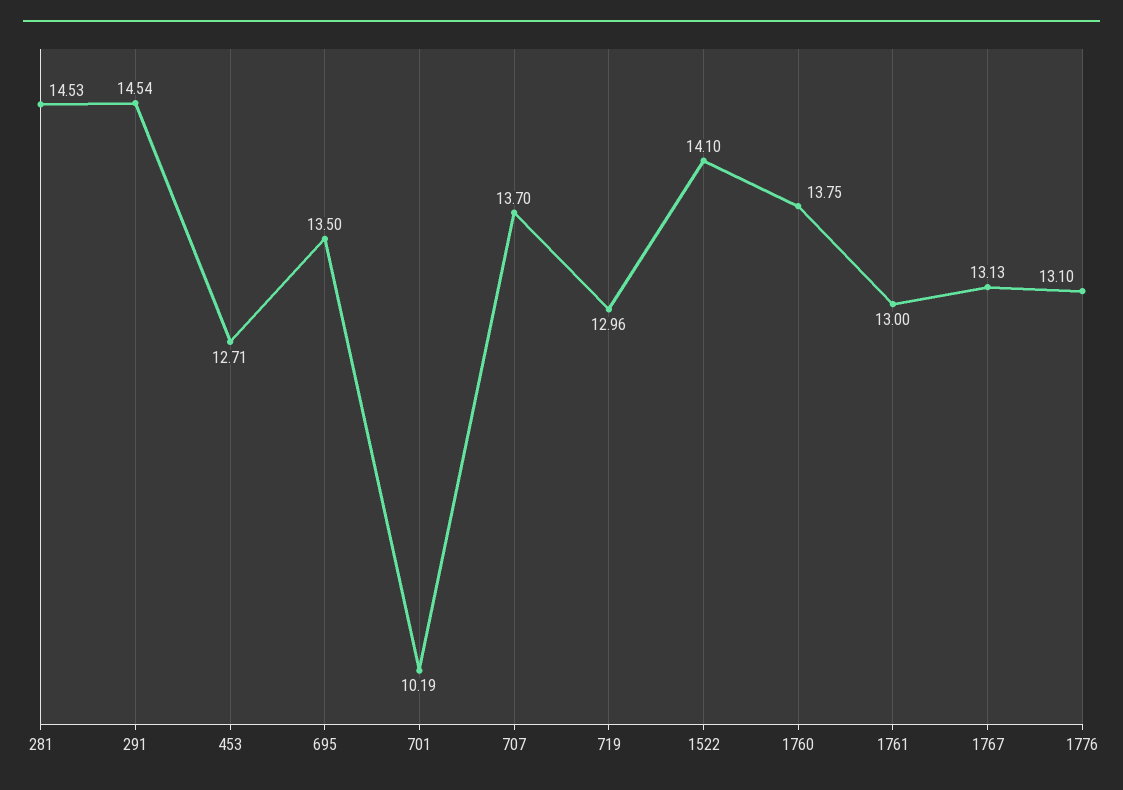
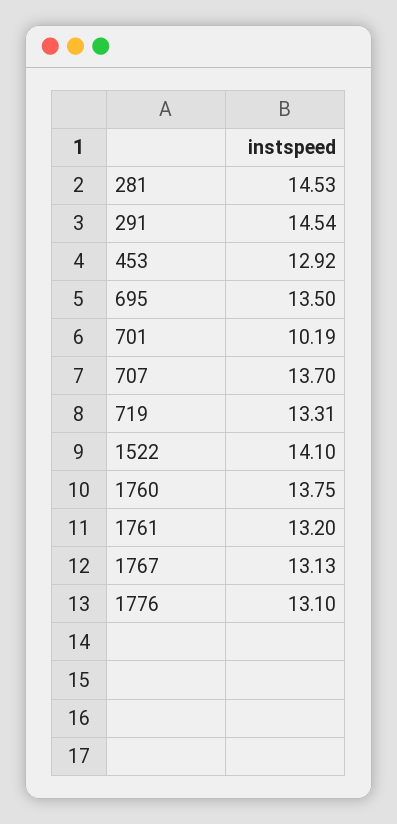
  {
    "281": 14.53,
    "291": 14.54,
-   "453": 12.71,
+   "453": 12.92,
    "695": 13.5,
    "701": 10.19,
    "707": 13.7,
-   "719": 12.96,
+   "719": 13.31,
    "1522": 14.1,
    "1760": 13.75,
-   "1761": 13,
+   "1761": 13.2,
    "1767": 13.13,
    "1776": 13.1
  }

